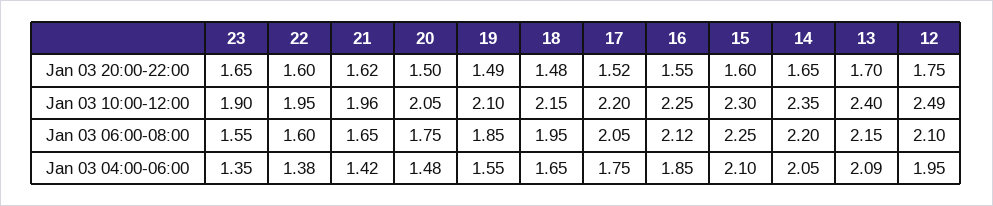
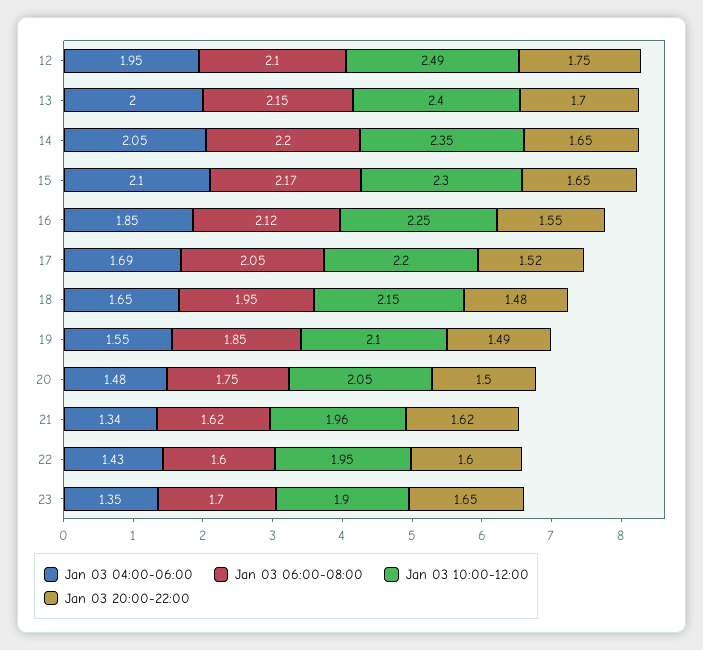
  {
    "Jan 03 20:00-22:00": {
      "23": 1.65,
      "22": 1.6,
      "21": 1.62,
      "20": 1.5,
      "19": 1.49,
      "18": 1.48,
      "17": 1.52,
      "16": 1.55,
-     "15": 1.6,
+     "15": 1.65,
      "14": 1.65,
      "13": 1.7,
      "12": 1.75
    },
    "Jan 03 10:00-12:00": {
      "23": 1.9,
      "22": 1.95,
      "21": 1.96,
      "20": 2.05,
      "19": 2.1,
      "18": 2.15,
      "17": 2.2,
      "16": 2.25,
      "15": 2.3,
      "14": 2.35,
      "13": 2.4,
      "12": 2.49
    },
    "Jan 03 06:00-08:00": {
-     "23": 1.55,
+     "23": 1.7,
      "22": 1.6,
-     "21": 1.65,
+     "21": 1.62,
      "20": 1.75,
      "19": 1.85,
      "18": 1.95,
      "17": 2.05,
      "16": 2.12,
-     "15": 2.25,
+     "15": 2.17,
      "14": 2.2,
      "13": 2.15,
      "12": 2.1
    },
    "Jan 03 04:00-06:00": {
      "23": 1.35,
-     "22": 1.38,
+     "22": 1.43,
-     "21": 1.42,
+     "21": 1.34,
      "20": 1.48,
      "19": 1.55,
      "18": 1.65,
-     "17": 1.75,
+     "17": 1.69,
      "16": 1.85,
      "15": 2.1,
      "14": 2.05,
-     "13": 2.09,
+     "13": 2,
      "12": 1.95
    }
  }

